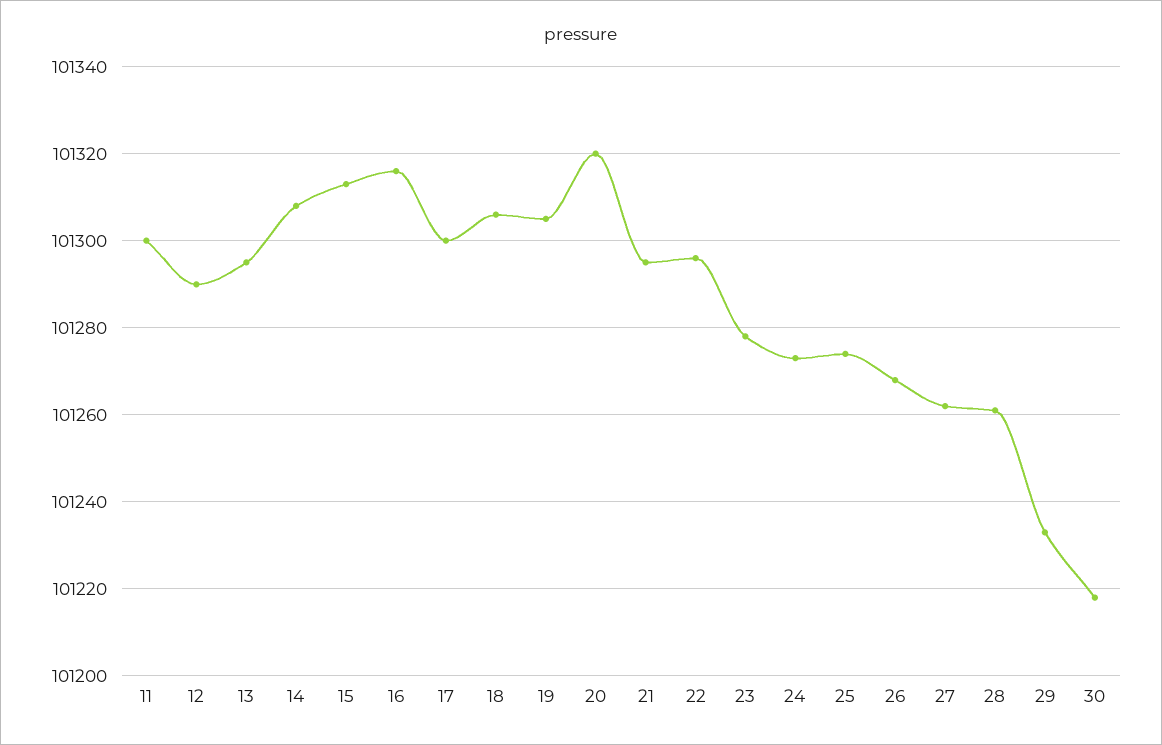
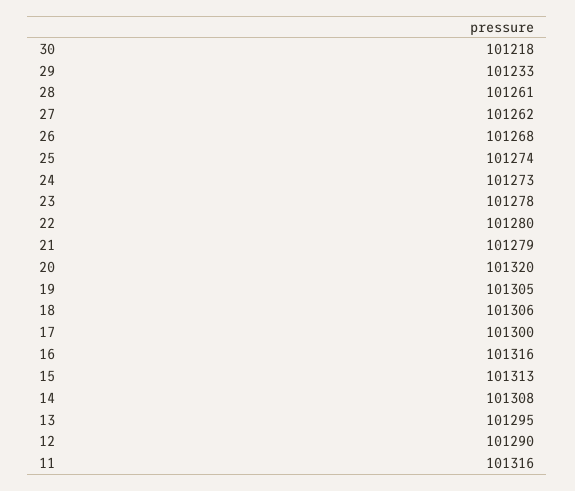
  {
-   "11": 101300,
+   "11": 101316,
    "12": 101290,
    "13": 101295,
    "14": 101308,
    "15": 101313,
    "16": 101316,
    "17": 101300,
    "18": 101306,
    "19": 101305,
    "20": 101320,
-   "21": 101295,
+   "21": 101279,
-   "22": 101295,
+   "22": 101280,
    "23": 101278,
    "24": 101273,
    "25": 101274,
    "26": 101268,
    "27": 101262,
    "28": 101261,
    "29": 101233,
    "30": 101218
  }

